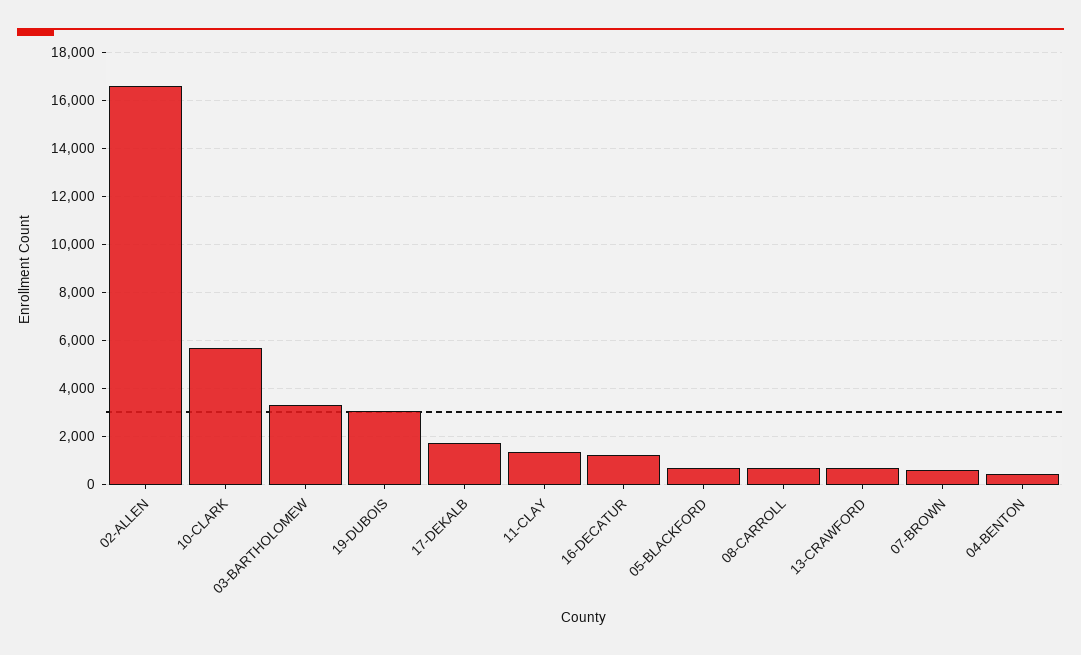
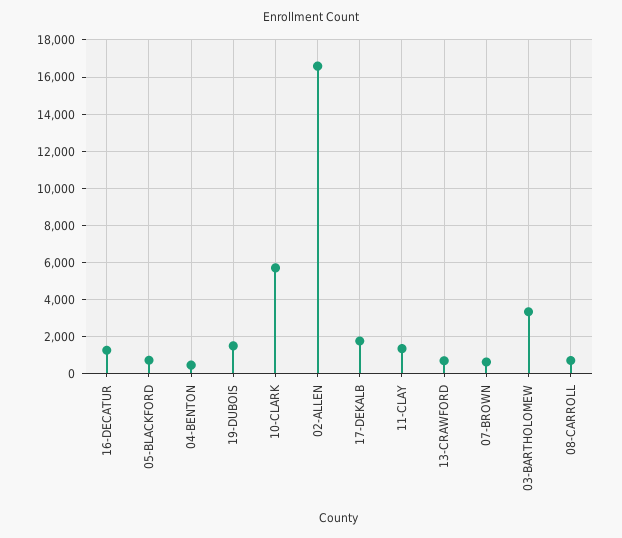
  {
    "02-ALLEN": 16500,
    "10-CLARK": 5750,
    "03-BARTHOLOMEW": 3250,
-   "19-DUBOIS": 3000,
+   "19-DUBOIS": 1500,
    "17-DEKALB": 1750,
    "11-CLAY": 1250,
    "16-DECATUR": 1250,
    "05-BLACKFORD": 750,
    "08-CARROLL": 750,
    "13-CRAWFORD": 750,
    "07-BROWN": 500,
    "04-BENTON": 500
  }

